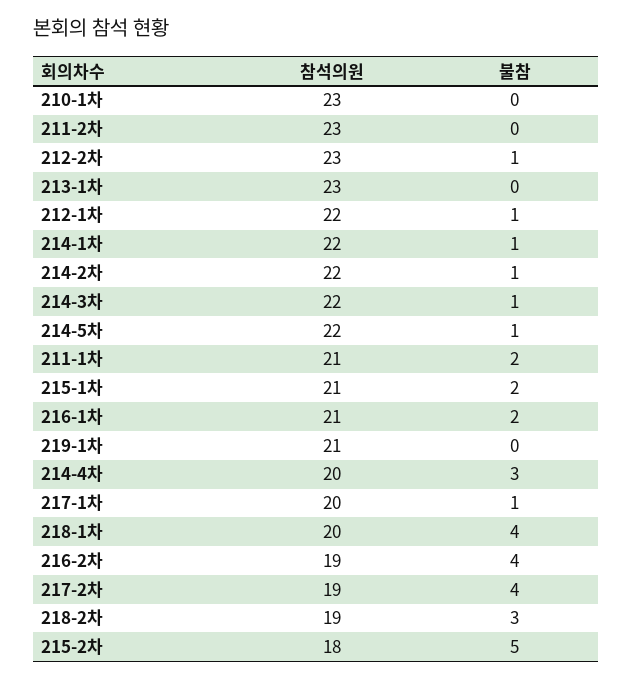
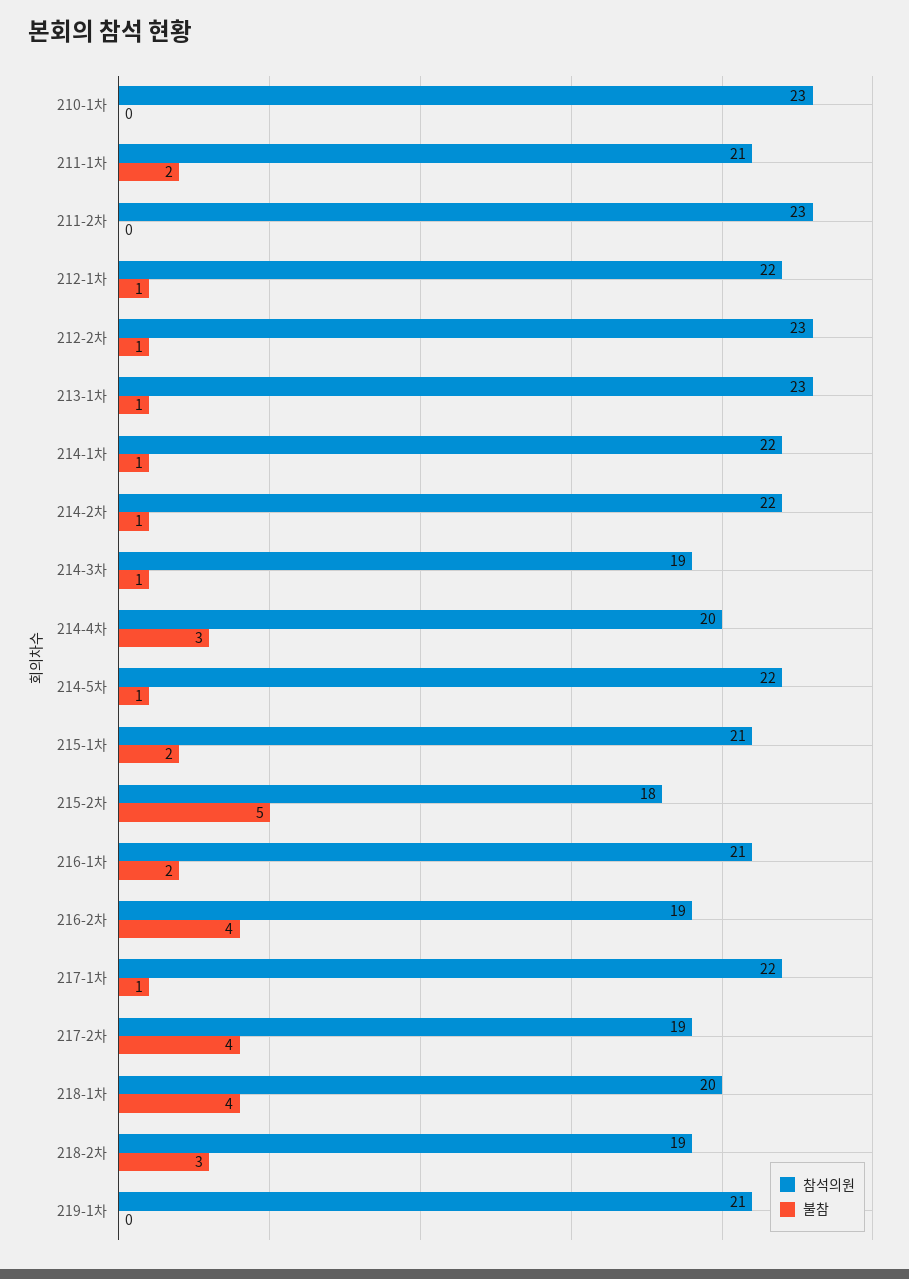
  {
    "참석의원": {
      "210-1차": 23,
      "211-2차": 23,
      "212-2차": 23,
      "213-1차": 23,
      "212-1차": 22,
      "214-1차": 22,
      "214-2차": 22,
-     "214-3차": 22,
+     "214-3차": 19,
      "214-5차": 22,
      "211-1차": 21,
      "215-1차": 21,
      "216-1차": 21,
      "219-1차": 21,
      "214-4차": 20,
-     "217-1차": 20,
+     "217-1차": 22,
      "218-1차": 20,
      "216-2차": 19,
      "217-2차": 19,
      "218-2차": 19,
      "215-2차": 18
    },
    "불참": {
      "210-1차": 0,
      "211-2차": 0,
      "212-2차": 1,
-     "213-1차": 0,
+     "213-1차": 1,
      "212-1차": 1,
      "214-1차": 1,
      "214-2차": 1,
      "214-3차": 1,
      "214-5차": 1,
      "211-1차": 2,
      "215-1차": 2,
      "216-1차": 2,
      "219-1차": 0,
      "214-4차": 3,
      "217-1차": 1,
      "218-1차": 4,
      "216-2차": 4,
      "217-2차": 4,
      "218-2차": 3,
      "215-2차": 5
    }
  }

